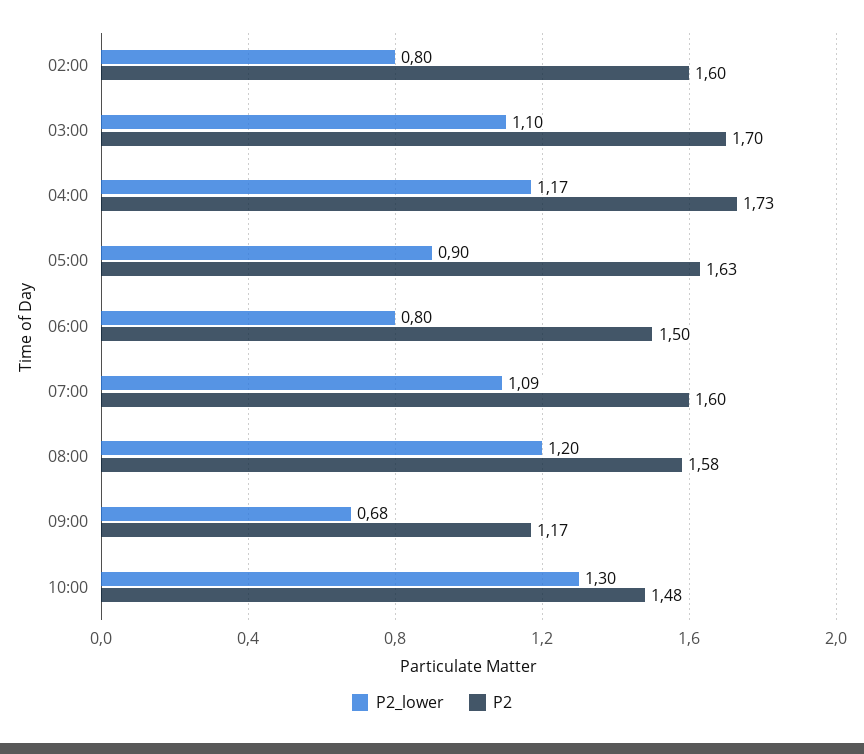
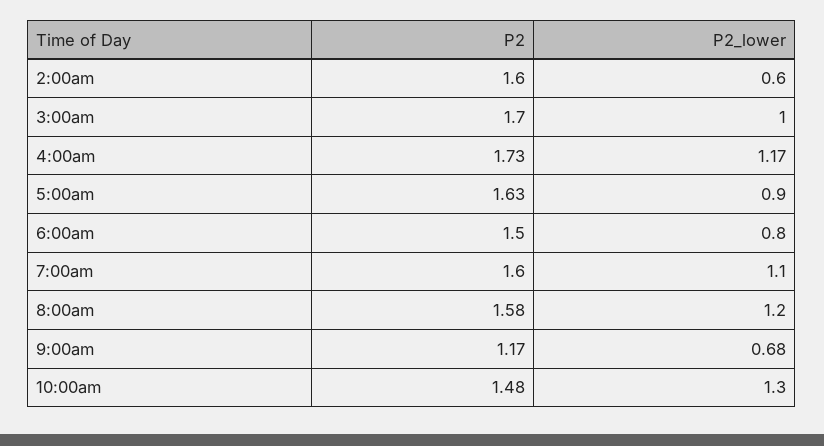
  {
    "P2_lower": {
-     "02:00": 0.8,
+     "02:00": 0.6,
-     "03:00": 1.1,
+     "03:00": 1,
      "04:00": 1.17,
      "05:00": 0.9,
      "06:00": 0.8,
-     "07:00": 1.09,
+     "07:00": 1.1,
      "08:00": 1.2,
      "09:00": 0.68,
      "10:00": 1.3
    },
    "P2": {
      "02:00": 1.6,
      "03:00": 1.7,
      "04:00": 1.73,
      "05:00": 1.63,
      "06:00": 1.5,
      "07:00": 1.6,
      "08:00": 1.58,
      "09:00": 1.17,
      "10:00": 1.48
    }
  }

